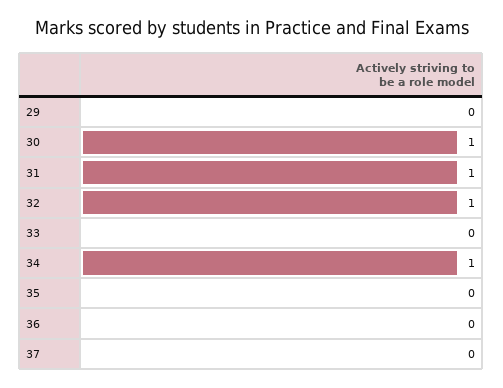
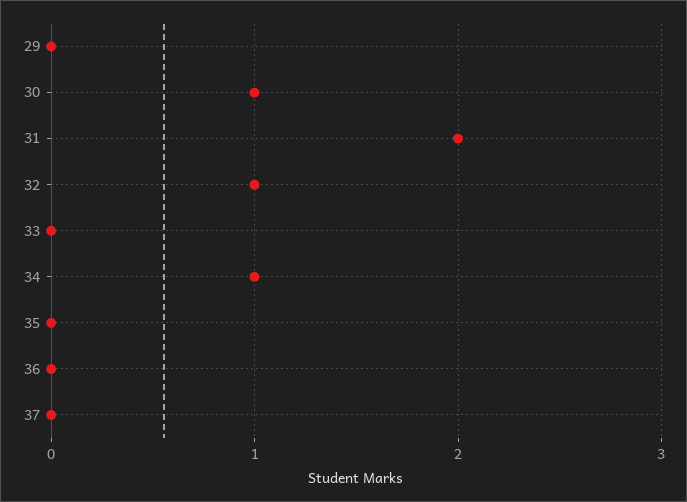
  {
    "29": 0,
    "30": 1,
-   "31": 1,
+   "31": 2,
    "32": 1,
    "33": 0,
    "34": 1,
    "35": 0,
    "36": 0,
    "37": 0
  }

